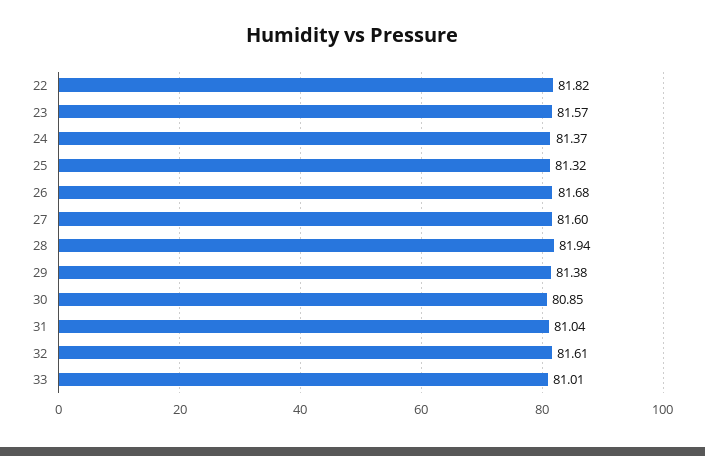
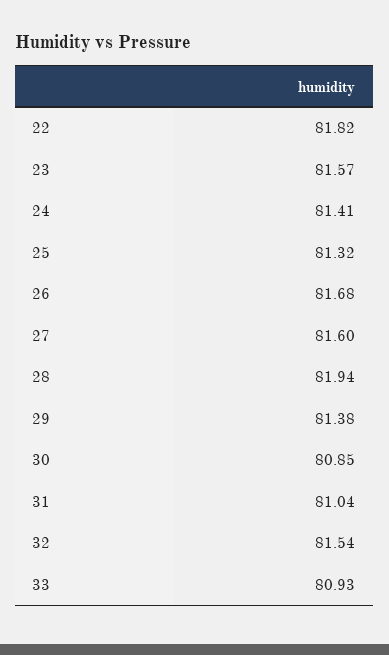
  {
    "22": 81.82,
    "23": 81.57,
-   "24": 81.37,
+   "24": 81.41,
    "25": 81.32,
    "26": 81.68,
    "27": 81.6,
    "28": 81.94,
    "29": 81.38,
    "30": 80.85,
    "31": 81.04,
-   "32": 81.61,
+   "32": 81.54,
-   "33": 81.01
+   "33": 80.93
  }

